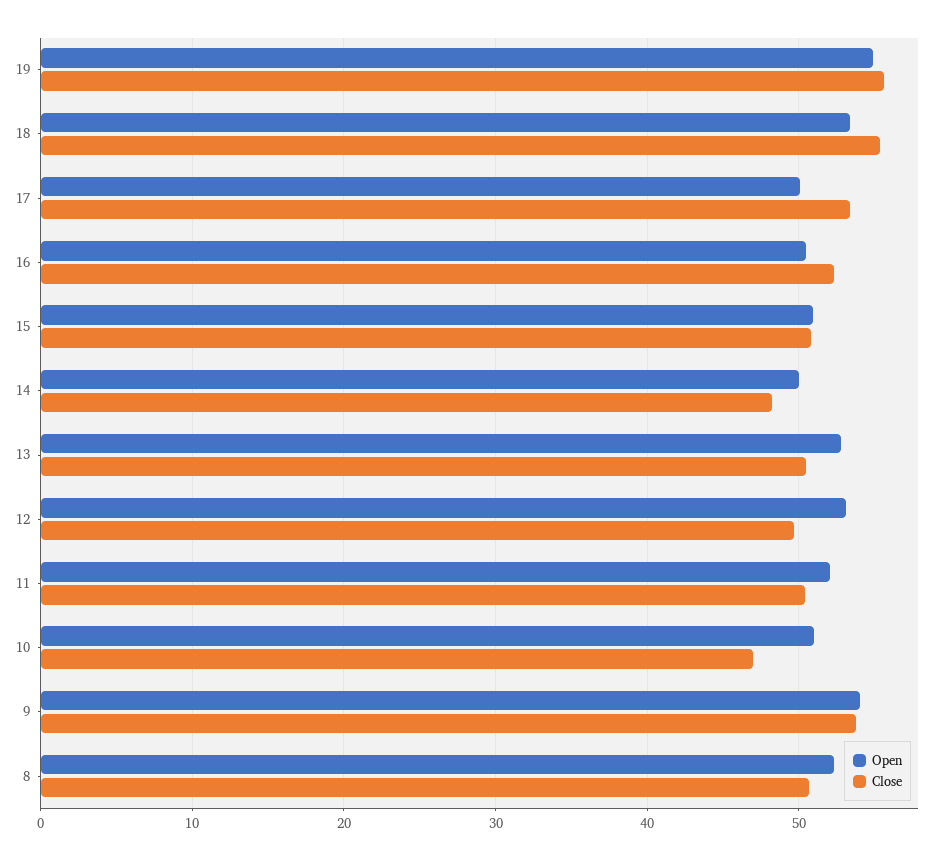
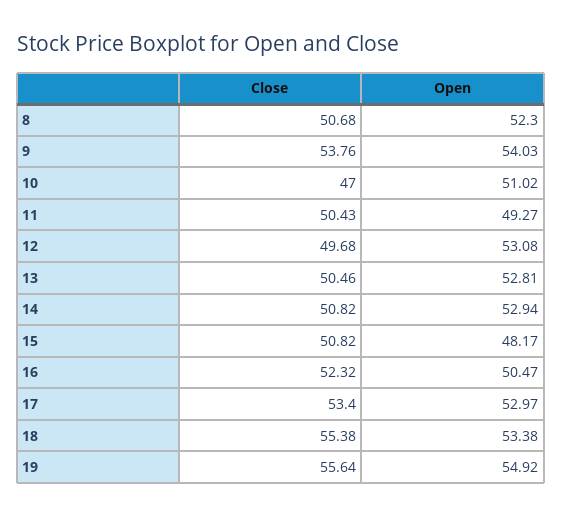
  {
    "Open": {
      "19": 54.92,
      "18": 53.38,
-     "17": 50,
+     "17": 52.97,
      "16": 50.47,
-     "15": 51,
+     "15": 48.17,
-     "14": 50,
+     "14": 52.94,
      "13": 52.81,
      "12": 53.08,
-     "11": 52,
+     "11": 49.27,
      "10": 51.02,
      "9": 54.03,
      "8": 52.3
    },
    "Close": {
      "19": 55.64,
      "18": 55.38,
      "17": 53.4,
      "16": 52.32,
      "15": 50.82,
-     "14": 48,
+     "14": 50.82,
      "13": 50.46,
      "12": 49.68,
      "11": 50.43,
      "10": 47,
      "9": 53.76,
      "8": 50.68
    }
  }

